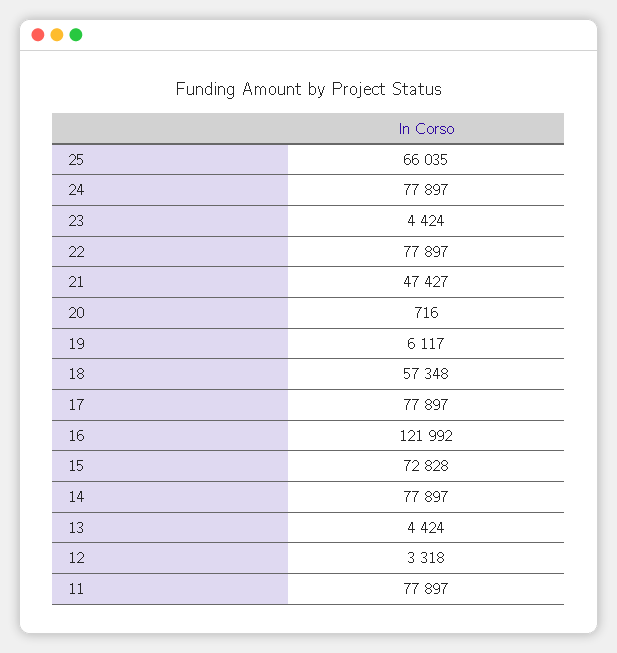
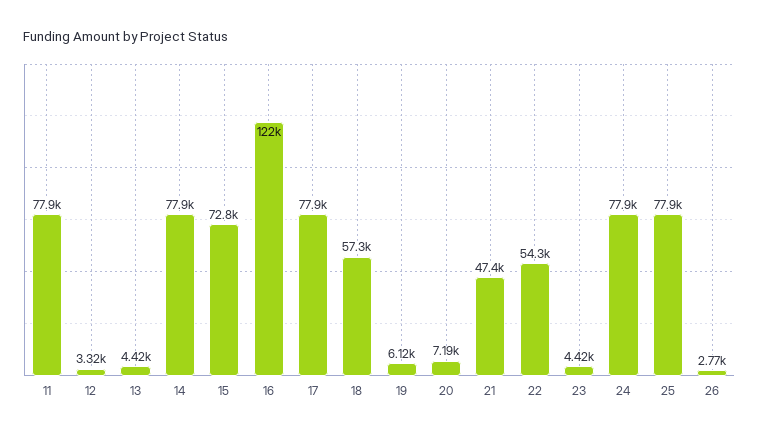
  {
-   "25": 66035,
+   "25": 77900,
    "24": 77897,
    "23": 4424,
-   "22": 77897,
+   "22": 54300,
    "21": 47427,
-   "20": 716,
+   "20": 7190,
    "19": 6117,
    "18": 57348,
    "17": 77897,
    "16": 121992,
    "15": 72828,
    "14": 77897,
    "13": 4424,
    "12": 3318,
-   "11": 77897
+   "11": 77897,
+   "26": 2770
  }

